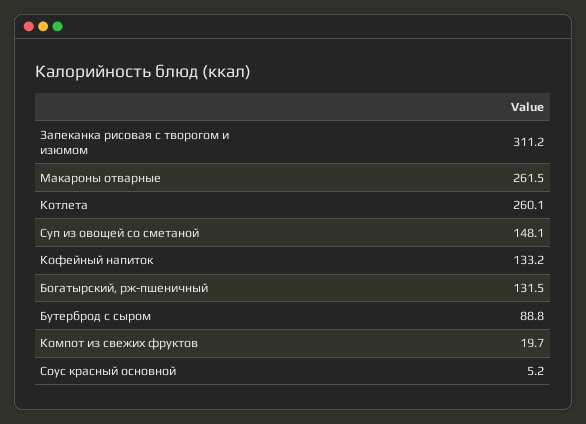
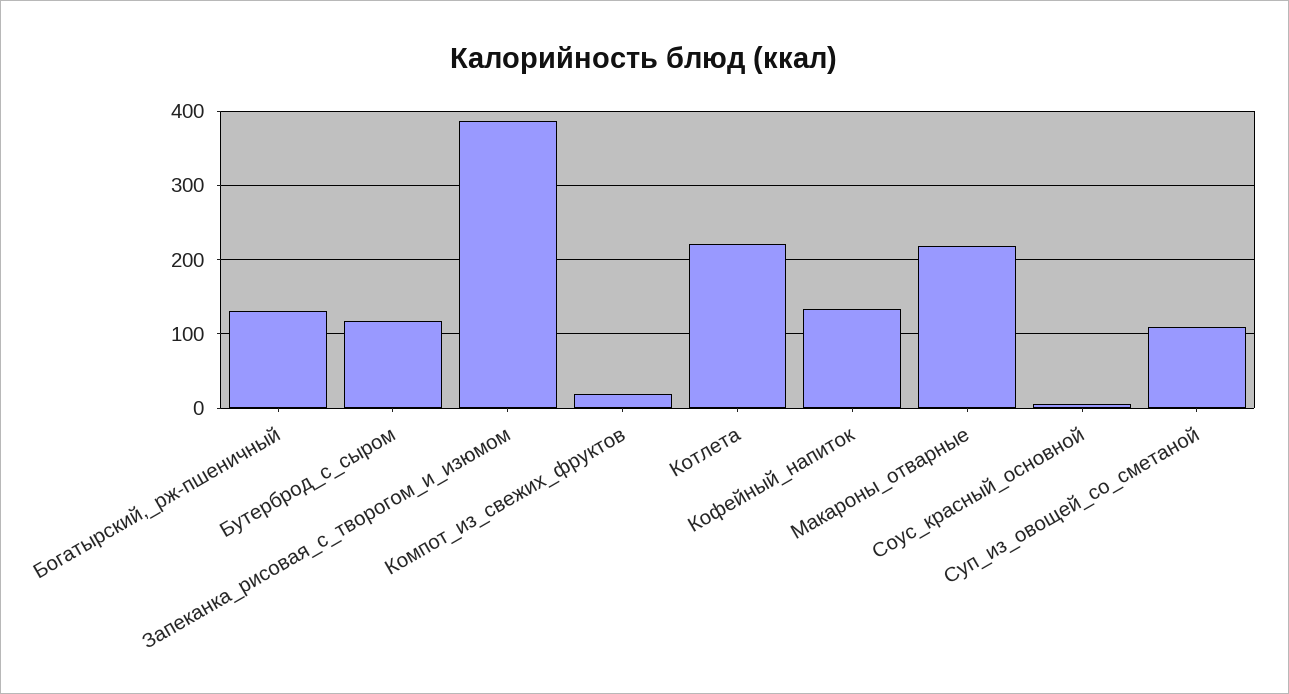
  {
-   "Запеканка рисовая с творогом и изюмом": 311.2,
+   "Запеканка рисовая с творогом и изюмом": 390,
-   "Макароны отварные": 261.5,
+   "Макароны отварные": 220,
-   "Котлета": 260.1,
+   "Котлета": 220,
-   "Суп из овощей со сметаной": 148.1,
+   "Суп из овощей со сметаной": 110,
    "Кофейный напиток": 133.2,
    "Богатырский, рж-пшеничный": 131.5,
-   "Бутерброд с сыром": 88.8,
+   "Бутерброд с сыром": 120,
    "Компот из свежих фруктов": 19.7,
    "Соус красный основной": 5.2
  }

